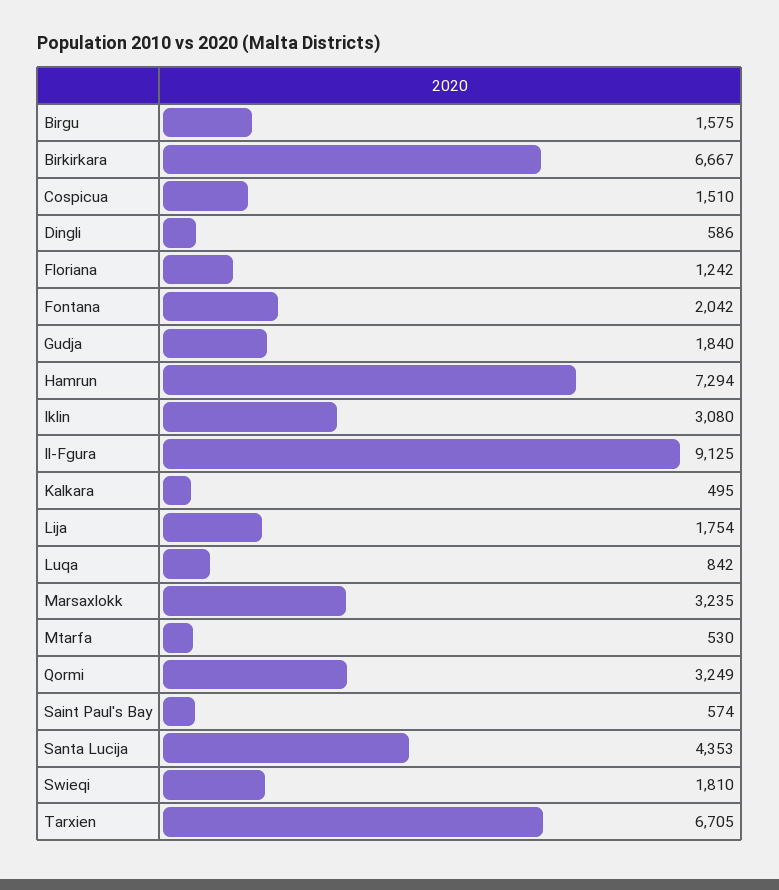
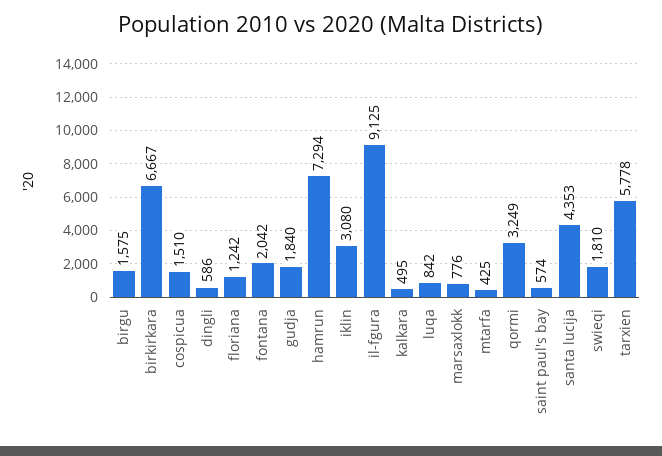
  {
    "Birgu": 1575,
    "Birkirkara": 6667,
    "Cospicua": 1510,
    "Dingli": 586,
    "Floriana": 1242,
    "Fontana": 2042,
    "Gudja": 1840,
    "Hamrun": 7294,
    "Iklin": 3080,
    "Il-Fgura": 9125,
    "Kalkara": 495,
-   "Lija": 1754,
    "Luqa": 842,
-   "Marsaxlokk": 3235,
+   "Marsaxlokk": 776,
-   "Mtarfa": 530,
+   "Mtarfa": 425,
    "Qormi": 3249,
    "Saint Paul's Bay": 574,
    "Santa Lucija": 4353,
    "Swieqi": 1810,
-   "Tarxien": 6705
+   "Tarxien": 5778
  }

